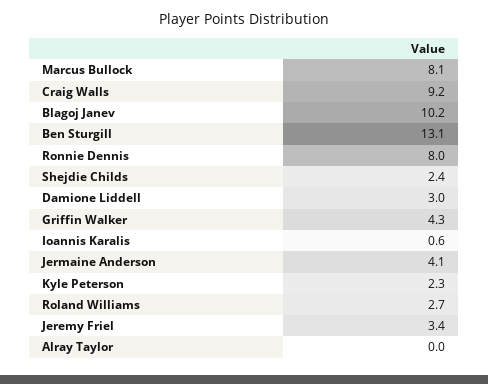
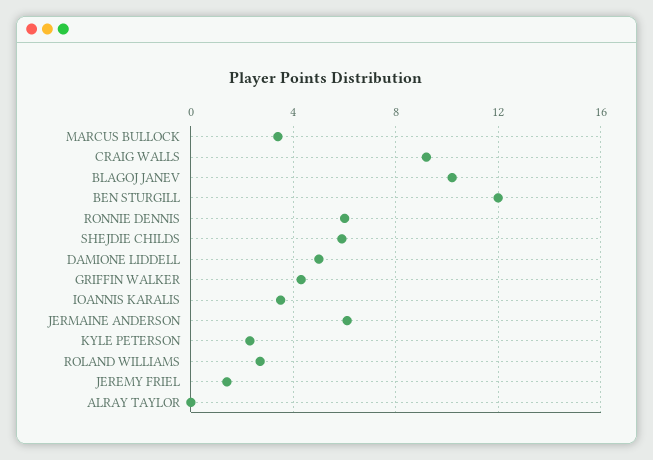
  {
-   "Marcus Bullock": 8.1,
+   "Marcus Bullock": 3.5,
    "Craig Walls": 9.2,
    "Blagoj Janev": 10.2,
-   "Ben Sturgill": 13.1,
+   "Ben Sturgill": 12,
-   "Ronnie Dennis": 8,
+   "Ronnie Dennis": 6,
-   "Shejdie Childs": 2.4,
+   "Shejdie Childs": 6,
-   "Damione Liddell": 3,
+   "Damione Liddell": 5,
    "Griffin Walker": 4.3,
-   "Ioannis Karalis": 0.6,
+   "Ioannis Karalis": 3.5,
-   "Jermaine Anderson": 4.1,
+   "Jermaine Anderson": 6,
    "Kyle Peterson": 2.3,
    "Roland Williams": 2.7,
-   "Jeremy Friel": 3.4,
+   "Jeremy Friel": 1.5,
    "Alray Taylor": 0
  }

